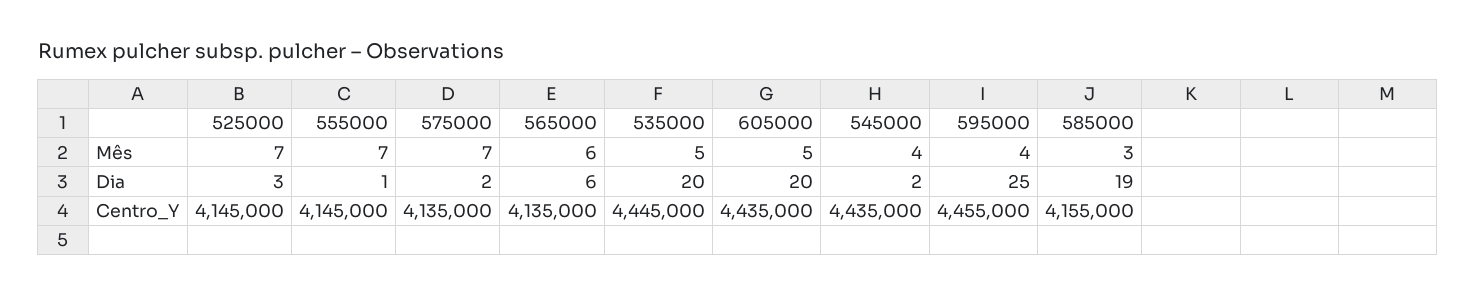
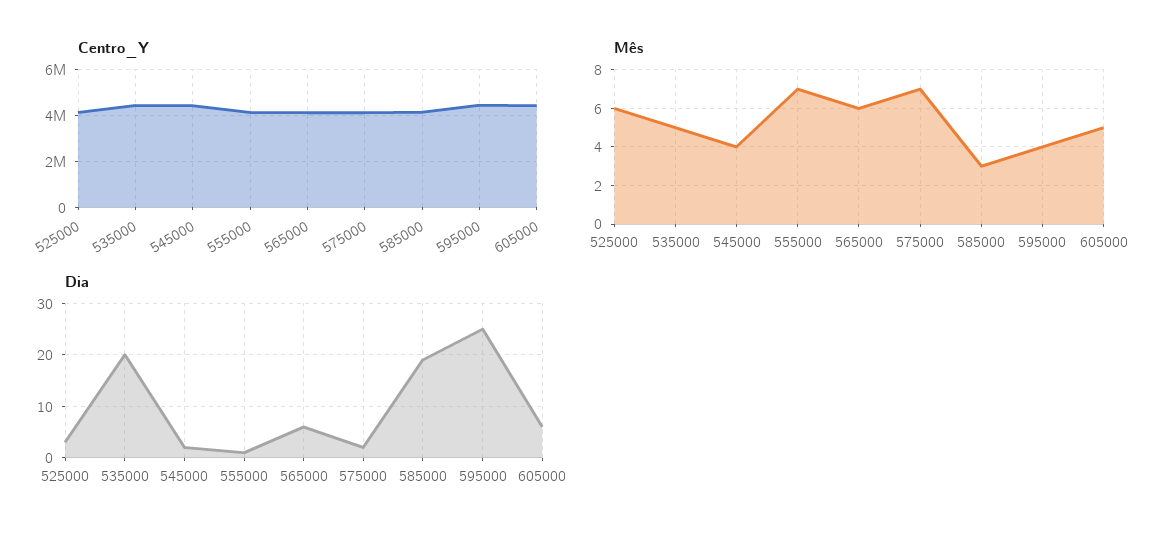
  {
    "Mês": {
-     "525000": 7,
+     "525000": 6,
      "555000": 7,
      "575000": 7,
      "565000": 6,
      "535000": 5,
      "605000": 5,
      "545000": 4,
      "595000": 4,
      "585000": 3
    },
    "Dia": {
      "525000": 3,
      "555000": 1,
      "575000": 2,
      "565000": 6,
      "535000": 20,
-     "605000": 20,
+     "605000": 5,
      "545000": 2,
      "595000": 25,
      "585000": 19
    },
    "Centro_Y": {
      "525000": 4145000,
      "555000": 4145000,
      "575000": 4135000,
      "565000": 4135000,
      "535000": 4445000,
      "605000": 4435000,
      "545000": 4435000,
      "595000": 4455000,
      "585000": 4155000
    }
  }

